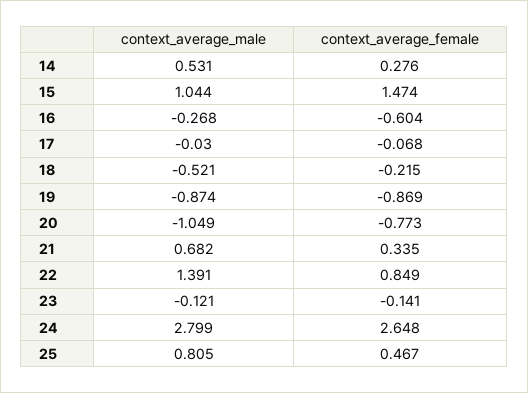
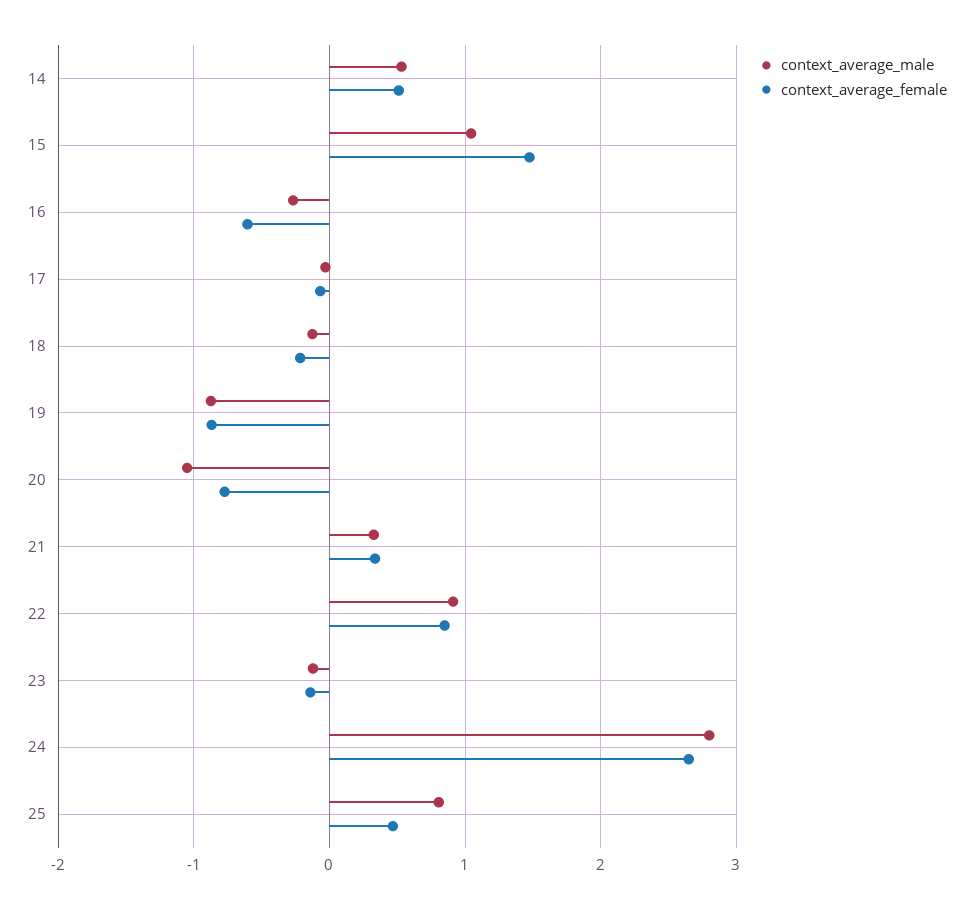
  {
    "context_average_male": {
      "14": 0.531,
      "15": 1.044,
      "16": -0.268,
      "17": -0.03,
-     "18": -0.521,
+     "18": -0.1,
      "19": -0.874,
      "20": -1.049,
-     "21": 0.682,
+     "21": 0.3,
-     "22": 1.391,
+     "22": 0.9,
      "23": -0.121,
      "24": 2.799,
      "25": 0.805
    },
    "context_average_female": {
-     "14": 0.276,
+     "14": 0.5,
      "15": 1.474,
      "16": -0.604,
      "17": -0.068,
      "18": -0.215,
      "19": -0.869,
      "20": -0.773,
      "21": 0.335,
      "22": 0.849,
      "23": -0.141,
      "24": 2.648,
      "25": 0.467
    }
  }

